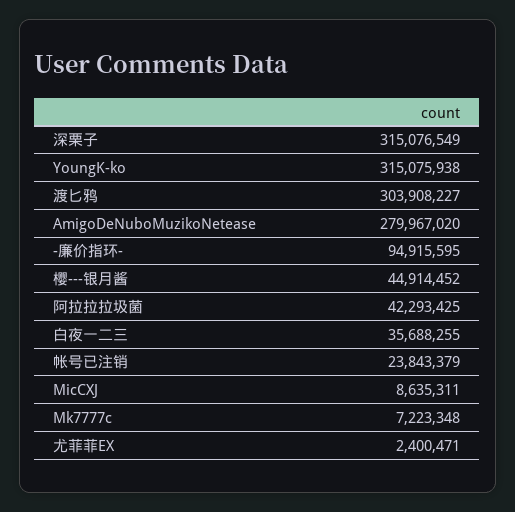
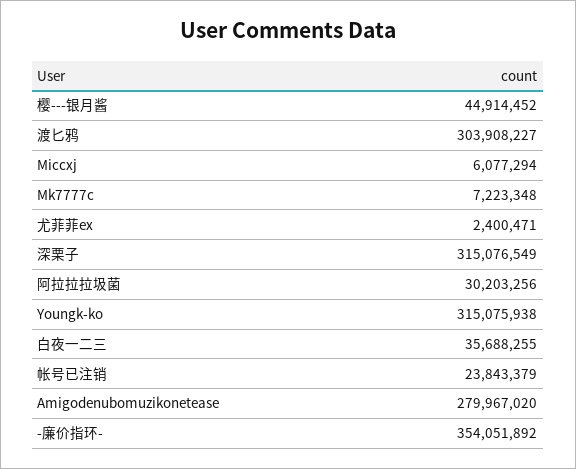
  {
    "深栗子": 315076549,
    "YoungK-ko": 315075938,
    "渡匕鸦": 303908227,
    "AmigoDeNuboMuzikoNetease": 279967020,
-   "-廉价指环-": 94915595,
+   "-廉价指环-": 354051892,
    "樱---银月酱": 44914452,
-   "阿拉拉拉圾菌": 42293425,
+   "阿拉拉拉圾菌": 30203256,
    "白夜一二三": 35688255,
    "帐号已注销": 23843379,
-   "MicCXJ": 8635311,
+   "MicCXJ": 6077294,
    "Mk7777c": 7223348,
    "尤菲菲EX": 2400471
  }

